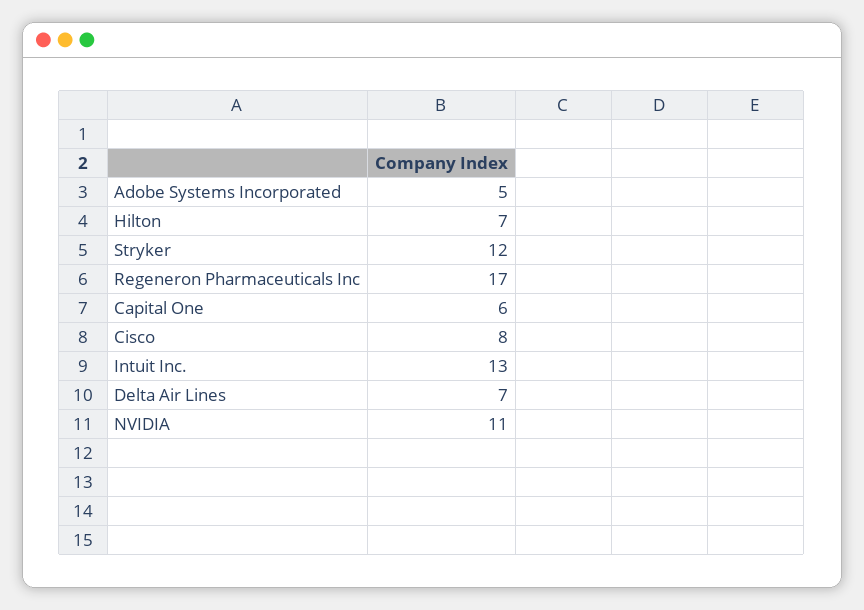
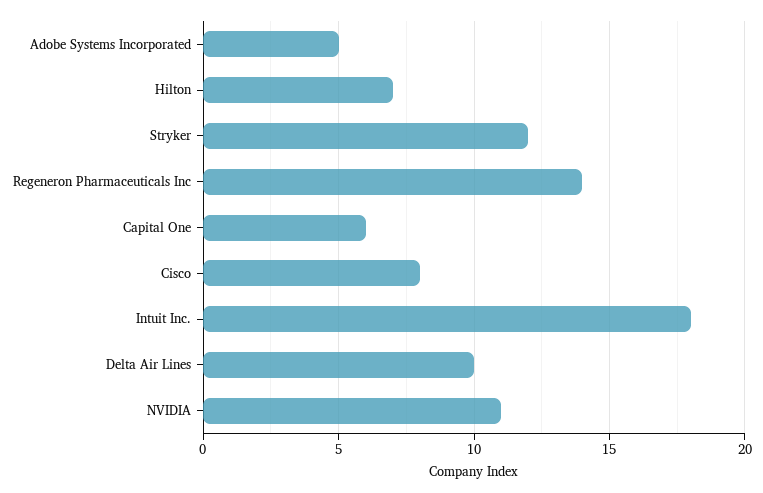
  {
    "Adobe Systems Incorporated": 5,
    "Hilton": 7,
    "Stryker": 12,
-   "Regeneron Pharmaceuticals Inc": 17,
+   "Regeneron Pharmaceuticals Inc": 14,
    "Capital One": 6,
    "Cisco": 8,
-   "Intuit Inc.": 13,
+   "Intuit Inc.": 18,
-   "Delta Air Lines": 7,
+   "Delta Air Lines": 10,
    "NVIDIA": 11
  }

